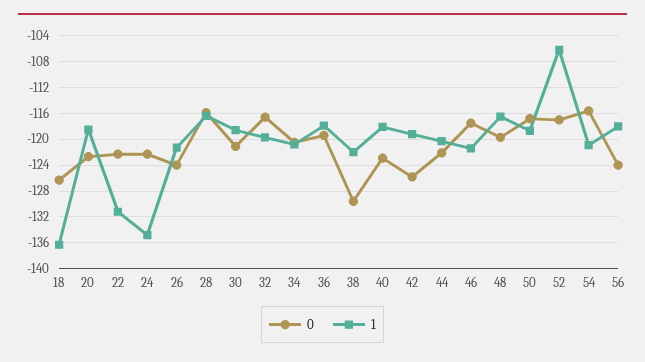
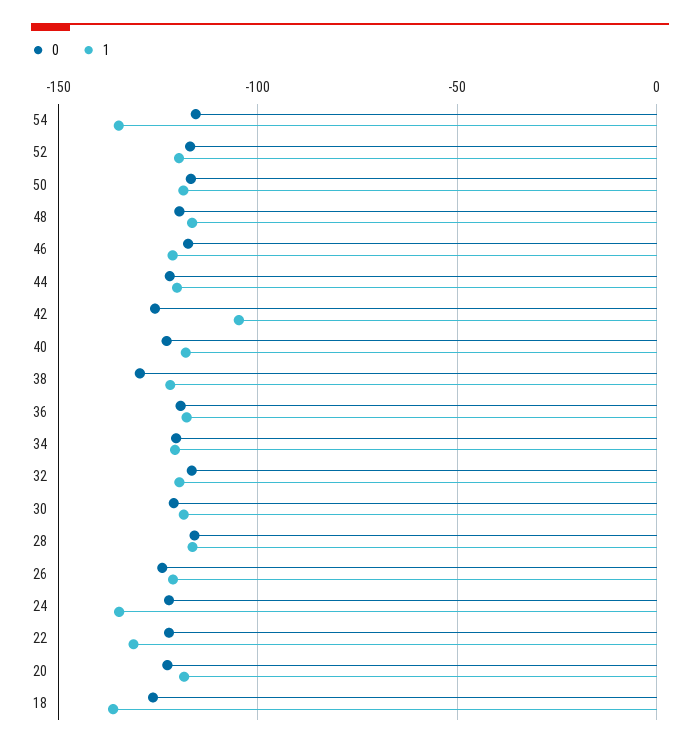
  {
    "0": {
      "18": -126,
      "20": -123,
      "22": -122,
      "24": -122,
      "26": -124,
      "28": -116,
      "30": -121,
      "32": -117,
      "34": -121,
      "36": -119,
      "38": -130,
      "40": -123,
      "42": -126,
      "44": -122,
      "46": -118,
      "48": -120,
      "50": -117,
      "52": -117,
-     "54": -116,
+     "54": -116
-     "56": -124
    },
    "1": {
      "18": -136,
      "20": -119,
      "22": -131,
      "24": -135,
      "26": -121,
      "28": -116,
      "30": -119,
      "32": -120,
      "34": -121,
      "36": -118,
      "38": -122,
      "40": -118,
-     "42": -119,
+     "42": -105,
      "44": -120,
      "46": -121,
      "48": -117,
      "50": -119,
-     "52": -106,
+     "52": -120,
-     "54": -121,
+     "54": -135
-     "56": -118
    }
  }

